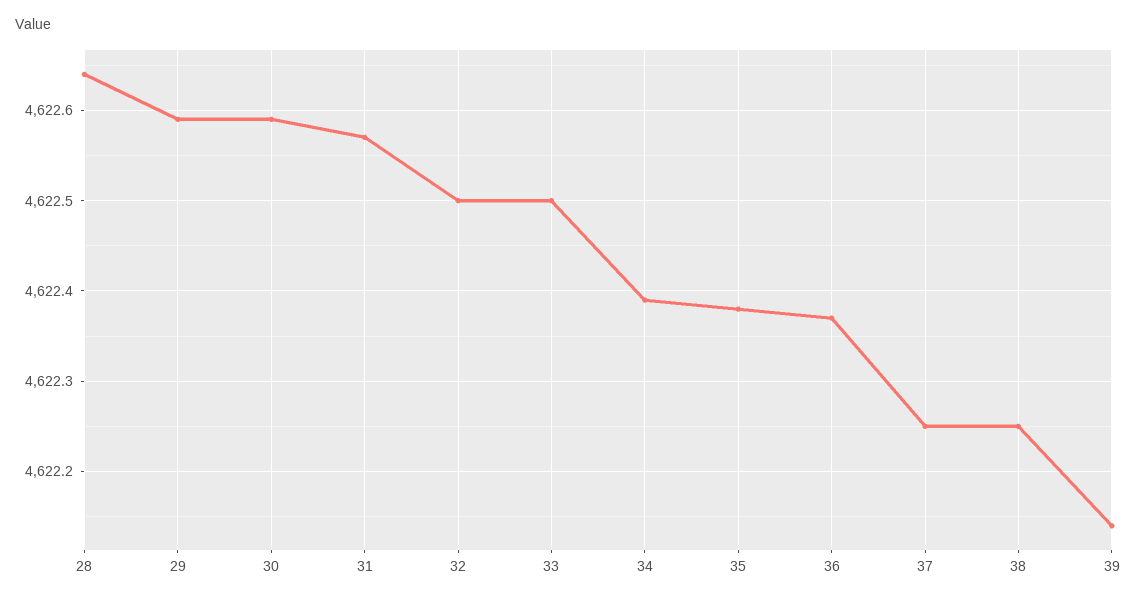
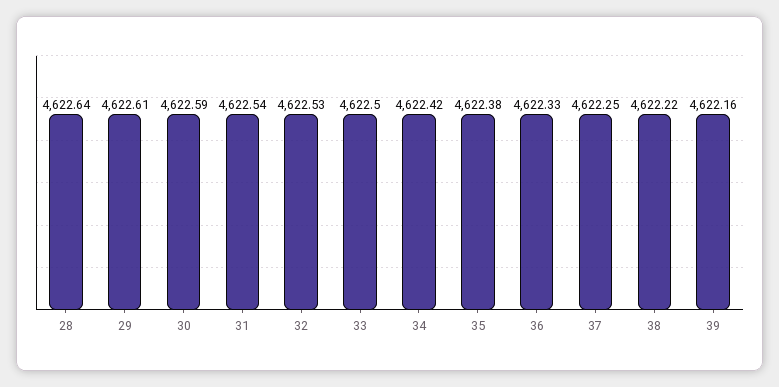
  {
    "28": 4622.64,
-   "29": 4622.59,
+   "29": 4622.61,
    "30": 4622.59,
-   "31": 4622.57,
+   "31": 4622.54,
-   "32": 4622.5,
+   "32": 4622.53,
    "33": 4622.5,
-   "34": 4622.39,
+   "34": 4622.42,
    "35": 4622.38,
-   "36": 4622.37,
+   "36": 4622.33,
    "37": 4622.25,
-   "38": 4622.25,
+   "38": 4622.22,
-   "39": 4622.14
+   "39": 4622.16
  }

